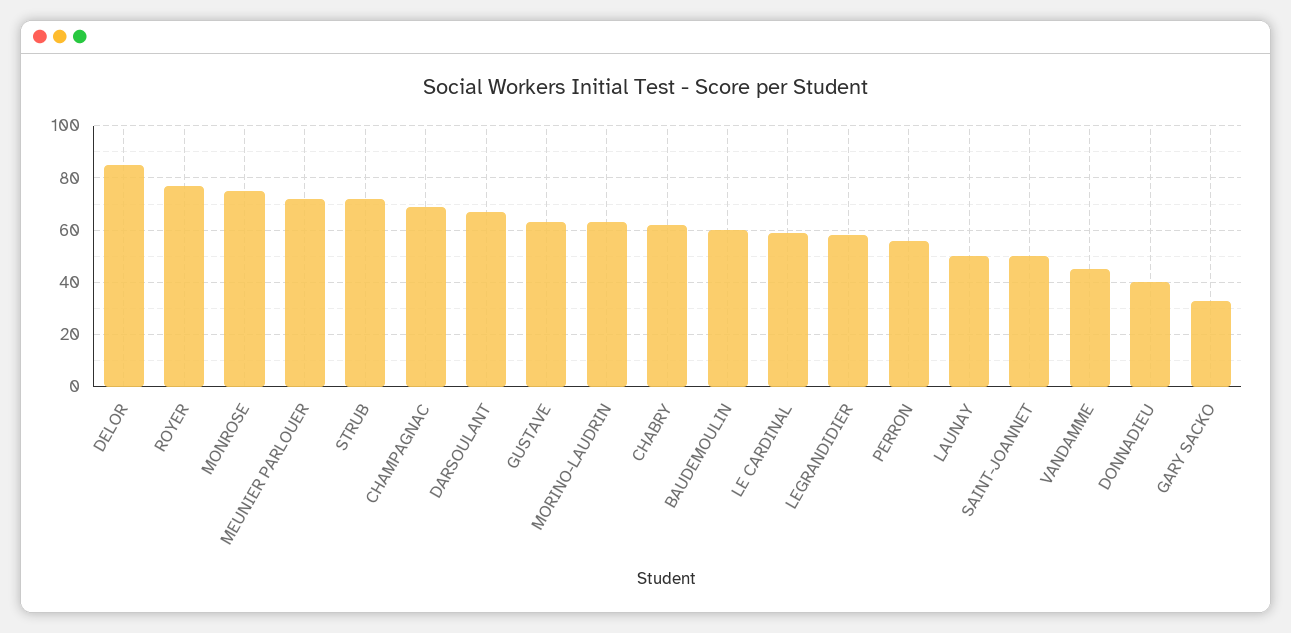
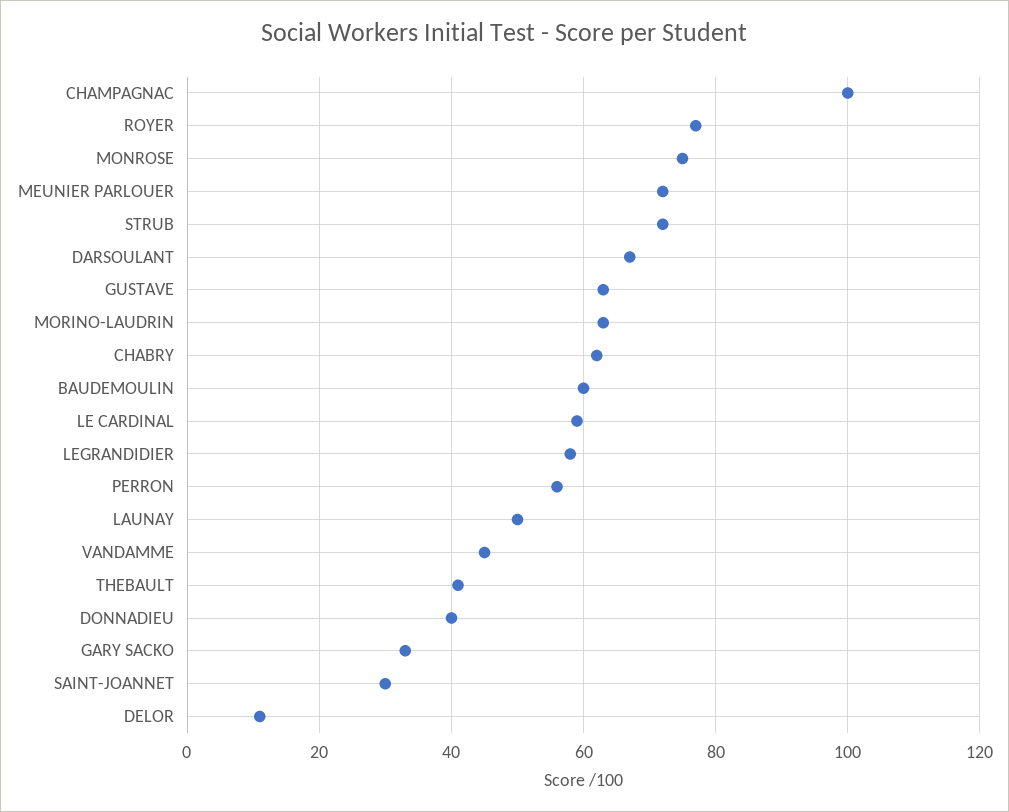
  {
-   "DELOR": 85,
+   "DELOR": 10,
    "ROYER": 75,
    "MONROSE": 75,
    "MEUNIER PARLOUER": 70,
    "STRUB": 70,
-   "CHAMPAGNAC": 70,
+   "CHAMPAGNAC": 100,
    "DARSOULANT": 65,
    "GUSTAVE": 65,
    "MORINO-LAUDRIN": 65,
    "CHABRY": 60,
    "BAUDEMOULIN": 60,
    "LE CARDINAL": 60,
    "LEGRANDIDIER": 60,
    "PERRON": 55,
    "LAUNAY": 50,
-   "SAINT-JOANNET": 50,
+   "SAINT-JOANNET": 30,
    "VANDAMME": 45,
    "DONNADIEU": 40,
-   "GARY SACKO": 35
+   "GARY SACKO": 35,
+   "THEBAULT": 40
  }

